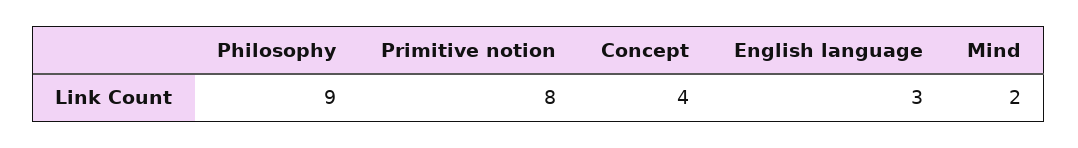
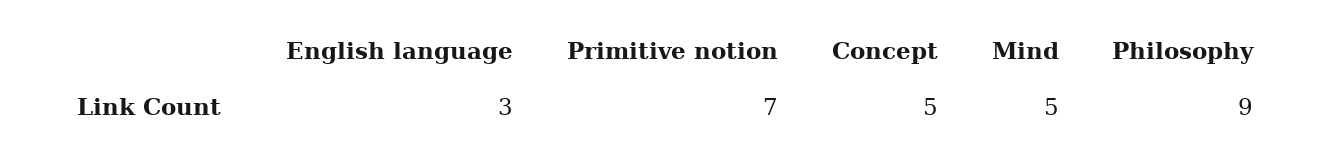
  {
    "Philosophy": 9,
-   "Primitive notion": 8,
+   "Primitive notion": 7,
-   "Concept": 4,
+   "Concept": 5,
    "English language": 3,
-   "Mind": 2
+   "Mind": 5
  }

